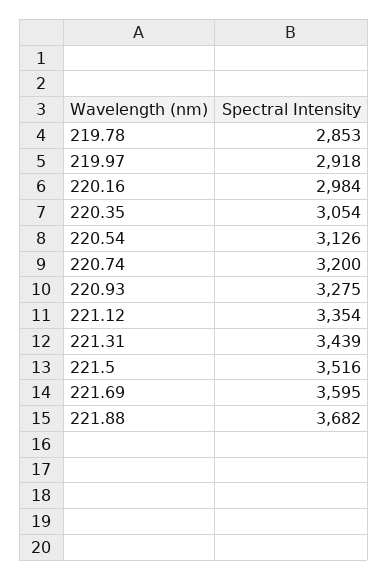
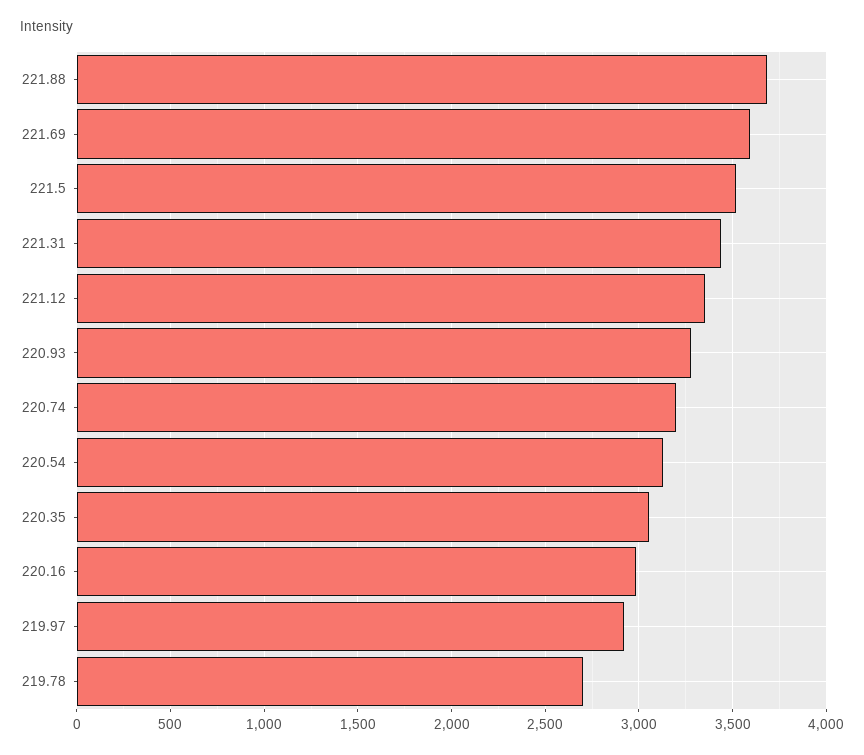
  {
-   "219.78": 2853,
+   "219.78": 2700,
    "219.97": 2918,
    "220.16": 2984,
    "220.35": 3054,
    "220.54": 3126,
    "220.74": 3200,
    "220.93": 3275,
    "221.12": 3354,
    "221.31": 3439,
    "221.5": 3516,
    "221.69": 3595,
    "221.88": 3682
  }

